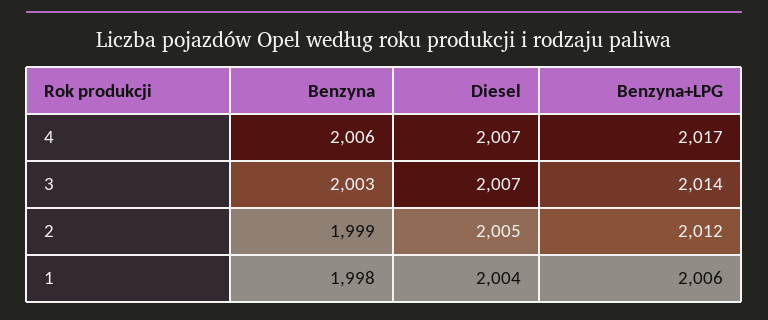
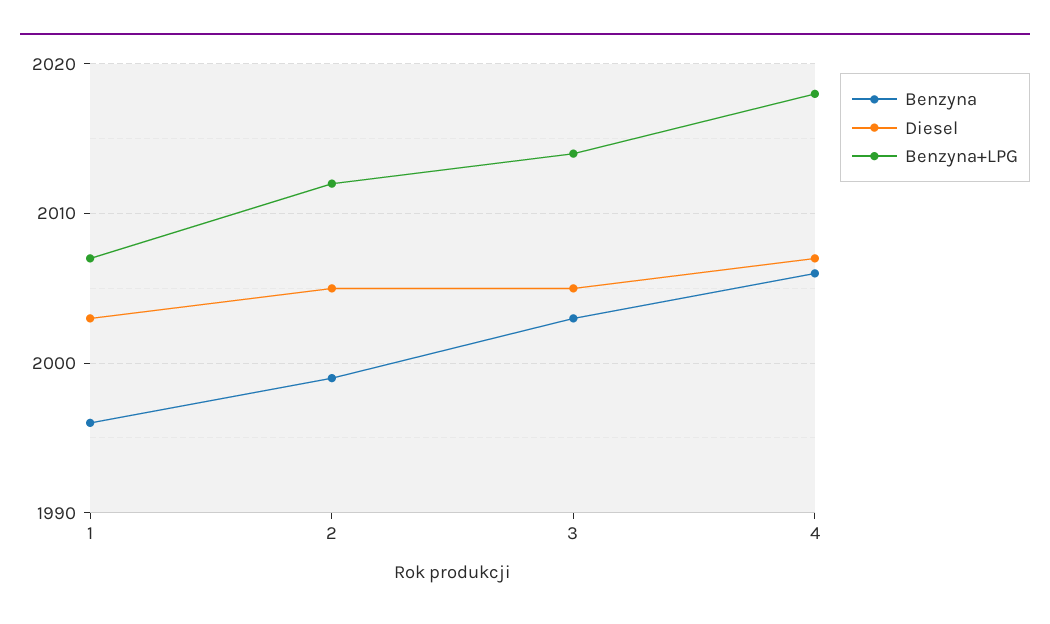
  {
    "Benzyna": {
      "4": 2006,
      "3": 2003,
      "2": 1999,
-     "1": 1998
+     "1": 1996
    },
    "Diesel": {
      "4": 2007,
-     "3": 2007,
+     "3": 2005,
      "2": 2005,
-     "1": 2004
+     "1": 2003
    },
    "Benzyna+LPG": {
-     "4": 2017,
+     "4": 2018,
      "3": 2014,
      "2": 2012,
-     "1": 2006
+     "1": 2007
    }
  }

